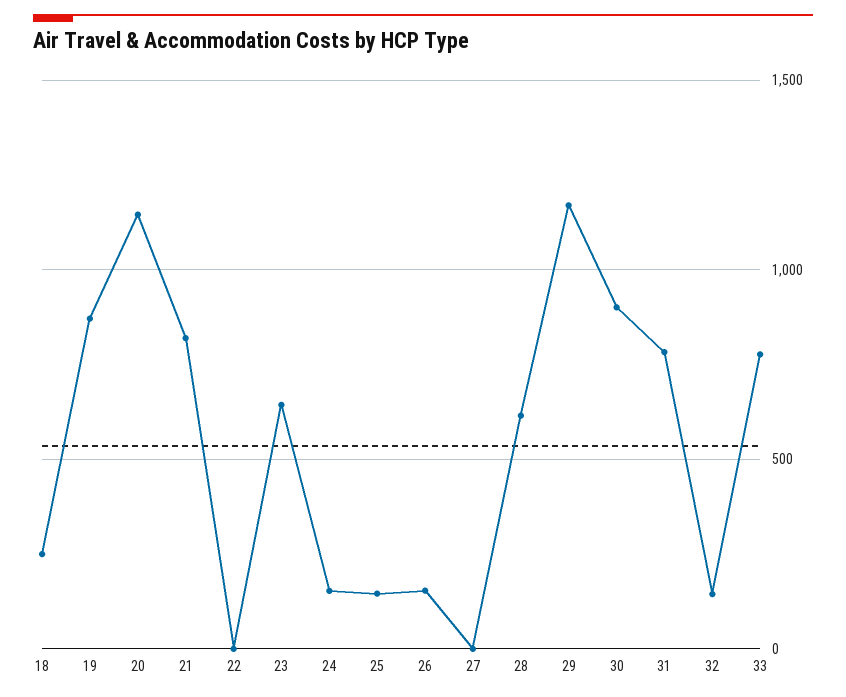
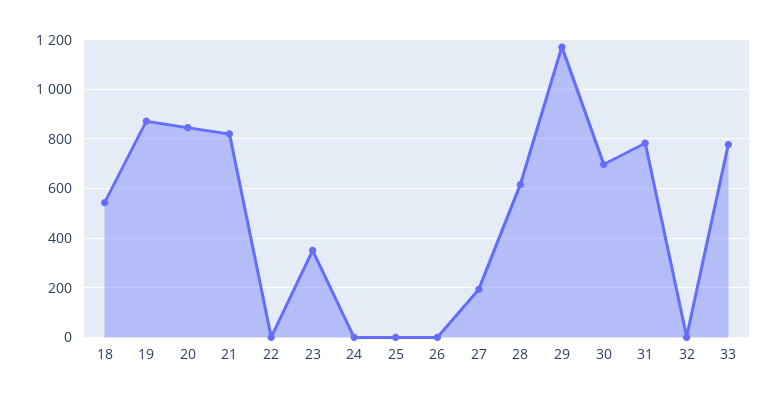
  {
-   "18": 250,
+   "18": 550,
    "19": 875,
-   "20": 1150,
+   "20": 850,
    "21": 825,
    "22": 0,
-   "23": 650,
+   "23": 350,
-   "24": 150,
+   "24": 0,
-   "25": 150,
+   "25": 0,
-   "26": 150,
+   "26": 0,
-   "27": 0,
+   "27": 200,
    "28": 625,
    "29": 1175,
-   "30": 900,
+   "30": 700,
    "31": 775,
-   "32": 150,
+   "32": 0,
    "33": 775
  }

